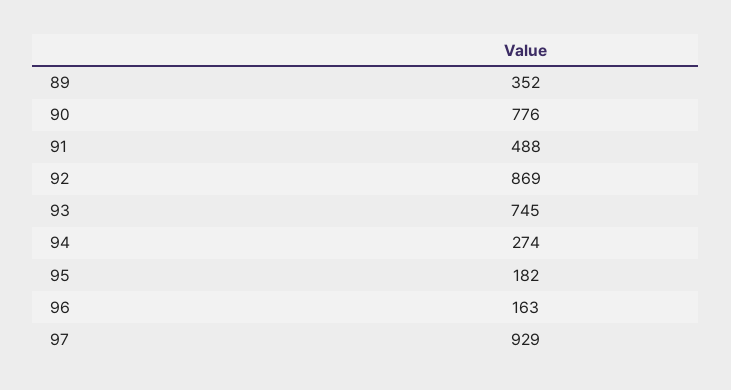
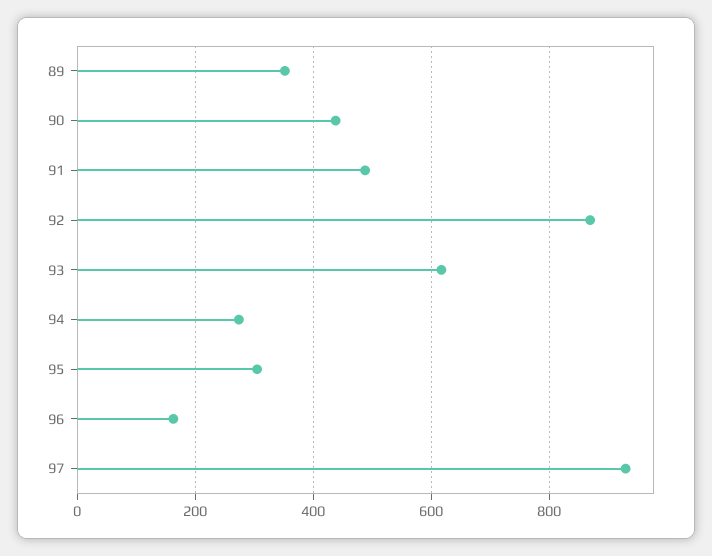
  {
    "89": 352,
-   "90": 776,
+   "90": 440,
    "91": 488,
    "92": 869,
-   "93": 745,
+   "93": 620,
    "94": 274,
-   "95": 182,
+   "95": 300,
    "96": 163,
    "97": 929
  }

